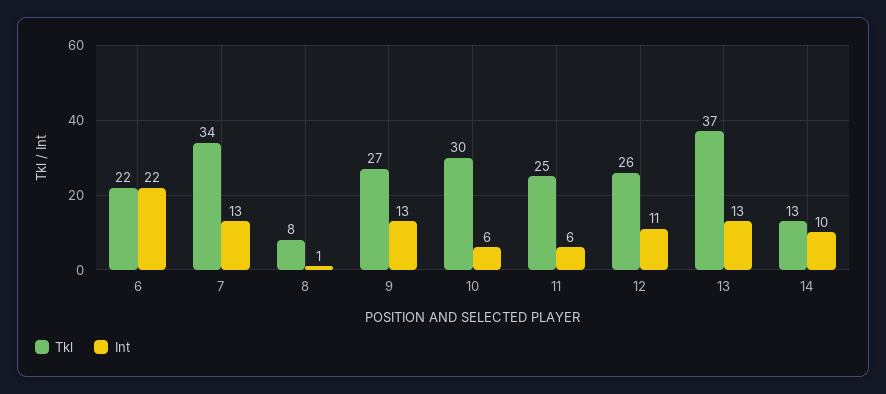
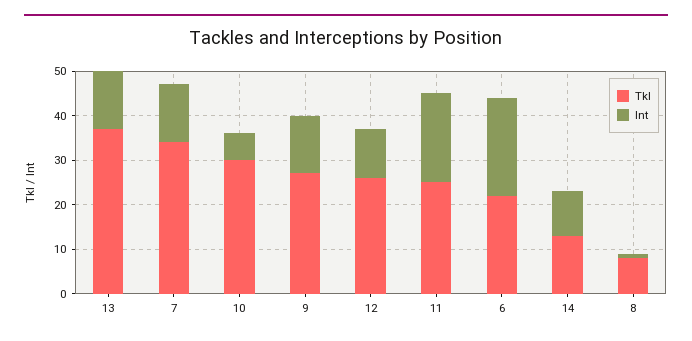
  {
    "Tkl": {
      "6": 22,
      "7": 34,
      "8": 8,
      "9": 27,
      "10": 30,
      "11": 25,
      "12": 26,
      "13": 37,
      "14": 13
    },
    "Int": {
      "6": 22,
      "7": 13,
      "8": 1,
      "9": 13,
      "10": 6,
-     "11": 6,
+     "11": 20,
      "12": 11,
      "13": 13,
      "14": 10
    }
  }

